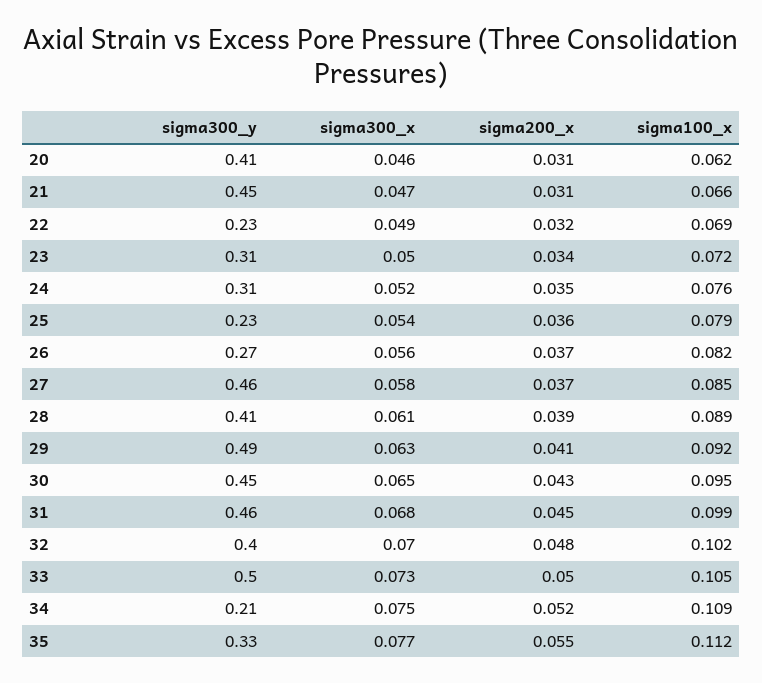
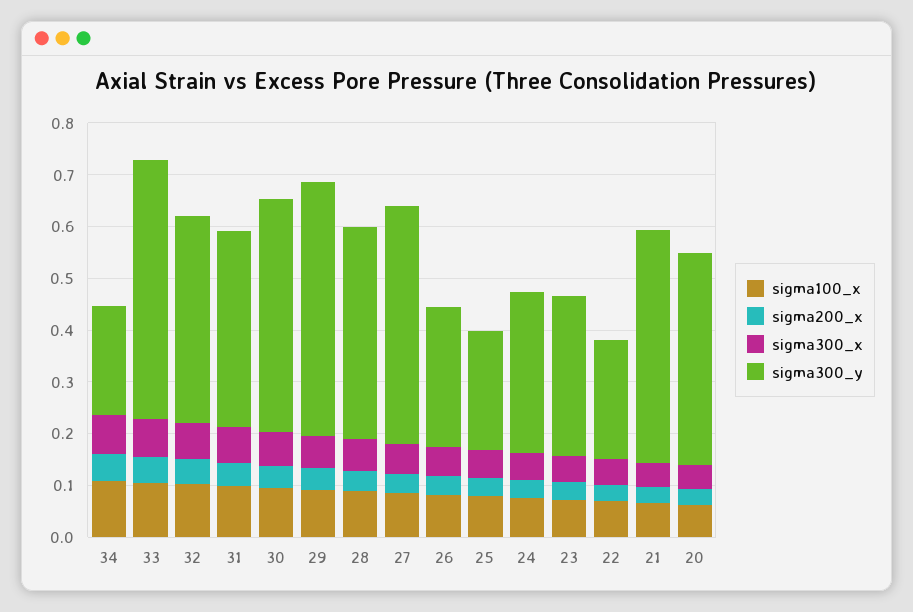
  {
    "sigma300_y": {
      "20": 0.41,
      "21": 0.45,
      "22": 0.23,
      "23": 0.31,
      "24": 0.31,
      "25": 0.23,
      "26": 0.27,
      "27": 0.46,
      "28": 0.41,
      "29": 0.49,
      "30": 0.45,
-     "31": 0.46,
+     "31": 0.38,
      "32": 0.4,
      "33": 0.5,
-     "34": 0.21,
+     "34": 0.21
-     "35": 0.33
    },
    "sigma300_x": {
      "20": 0.046,
      "21": 0.047,
      "22": 0.049,
      "23": 0.05,
      "24": 0.052,
      "25": 0.054,
      "26": 0.056,
      "27": 0.058,
      "28": 0.061,
      "29": 0.063,
      "30": 0.065,
      "31": 0.068,
      "32": 0.07,
      "33": 0.073,
-     "34": 0.075,
+     "34": 0.075
-     "35": 0.077
    },
    "sigma200_x": {
      "20": 0.031,
      "21": 0.031,
      "22": 0.032,
      "23": 0.034,
      "24": 0.035,
      "25": 0.036,
      "26": 0.037,
      "27": 0.037,
      "28": 0.039,
      "29": 0.041,
      "30": 0.043,
      "31": 0.045,
      "32": 0.048,
      "33": 0.05,
-     "34": 0.052,
+     "34": 0.052
-     "35": 0.055
    },
    "sigma100_x": {
      "20": 0.062,
      "21": 0.066,
      "22": 0.069,
      "23": 0.072,
      "24": 0.076,
      "25": 0.079,
      "26": 0.082,
      "27": 0.085,
      "28": 0.089,
      "29": 0.092,
      "30": 0.095,
      "31": 0.099,
      "32": 0.102,
      "33": 0.105,
-     "34": 0.109,
+     "34": 0.109
-     "35": 0.112
    }
  }

